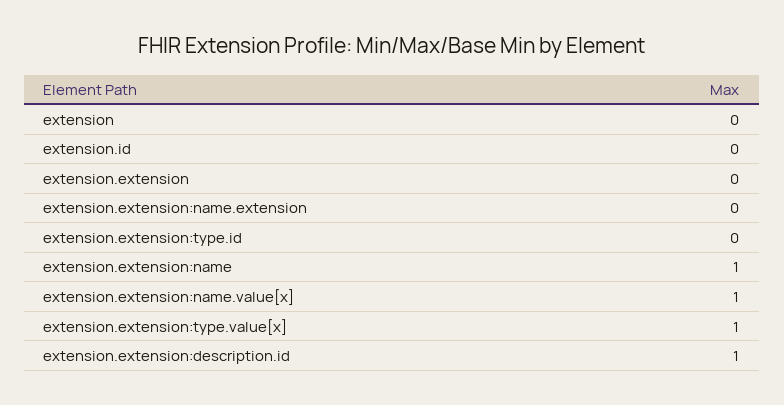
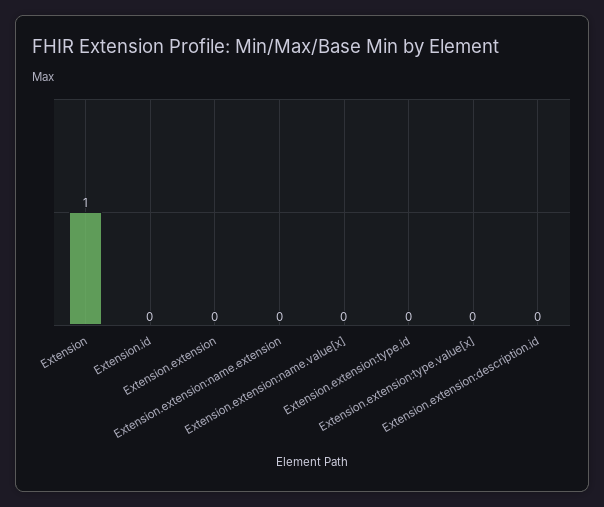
  {
-   "extension": 0,
+   "extension": 1,
    "extension.id": 0,
    "extension.extension": 0,
    "extension.extension:name.extension": 0,
    "extension.extension:type.id": 0,
-   "extension.extension:name": 1,
-   "extension.extension:name.value[x]": 1,
+   "extension.extension:name.value[x]": 0,
-   "extension.extension:type.value[x]": 1,
+   "extension.extension:type.value[x]": 0,
-   "extension.extension:description.id": 1
+   "extension.extension:description.id": 0
  }

